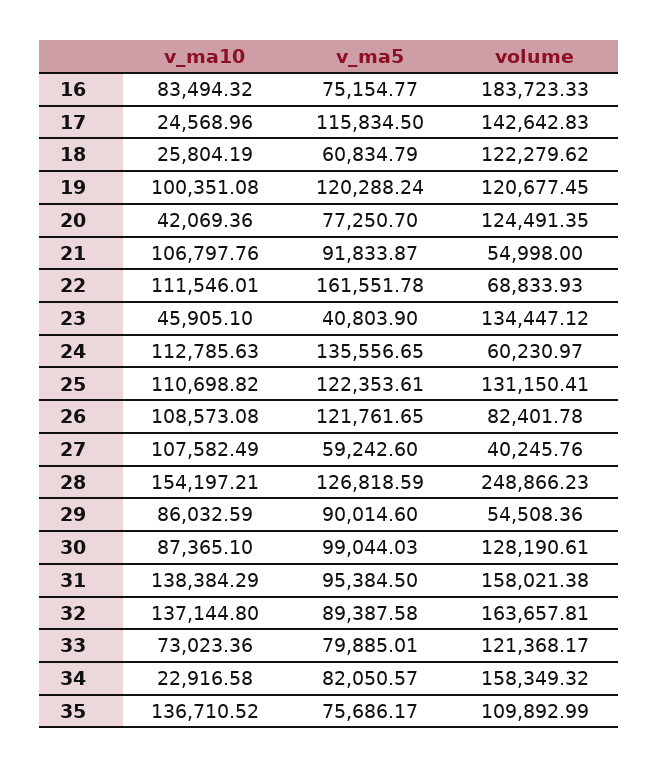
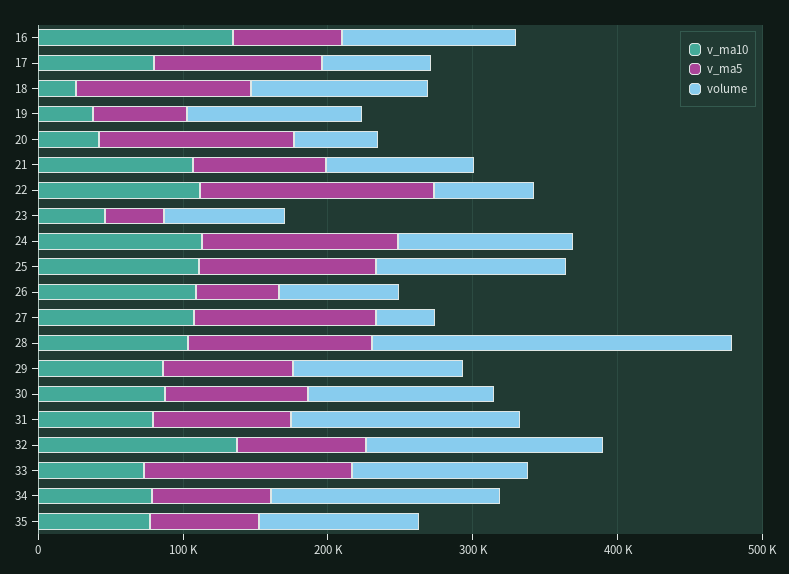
  {
    "v_ma10": {
-     "16": 83494.32,
+     "16": 140000,
-     "17": 24568.96,
+     "17": 80000,
      "18": 25804.19,
-     "19": 100351.08,
+     "19": 40000,
      "20": 42069.36,
      "21": 106797.76,
      "22": 111546.01,
      "23": 45905.1,
      "24": 112785.63,
      "25": 110698.82,
      "26": 108573.08,
      "27": 107582.49,
-     "28": 154197.21,
+     "28": 100000,
      "29": 86032.59,
      "30": 87365.1,
-     "31": 138384.29,
+     "31": 80000,
      "32": 137144.8,
      "33": 73023.36,
-     "34": 22916.58,
+     "34": 80000,
-     "35": 136710.52
+     "35": 80000
    },
    "v_ma5": {
      "16": 75154.77,
      "17": 115834.5,
-     "18": 60834.79,
+     "18": 120000,
-     "19": 120288.24,
+     "19": 60000,
-     "20": 77250.7,
+     "20": 140000,
      "21": 91833.87,
      "22": 161551.78,
      "23": 40803.9,
      "24": 135556.65,
      "25": 122353.61,
-     "26": 121761.65,
+     "26": 60000,
-     "27": 59242.6,
+     "27": 120000,
      "28": 126818.59,
      "29": 90014.6,
      "30": 99044.03,
      "31": 95384.5,
      "32": 89387.58,
-     "33": 79885.01,
+     "33": 140000,
      "34": 82050.57,
      "35": 75686.17
    },
    "volume": {
-     "16": 183723.33,
+     "16": 120000,
-     "17": 142642.83,
+     "17": 80000,
      "18": 122279.62,
      "19": 120677.45,
-     "20": 124491.35,
+     "20": 60000,
-     "21": 54998,
+     "21": 100000,
      "22": 68833.93,
-     "23": 134447.12,
+     "23": 80000,
-     "24": 60230.97,
+     "24": 120000,
      "25": 131150.41,
      "26": 82401.78,
      "27": 40245.76,
      "28": 248866.23,
-     "29": 54508.36,
+     "29": 120000,
      "30": 128190.61,
      "31": 158021.38,
      "32": 163657.81,
      "33": 121368.17,
      "34": 158349.32,
      "35": 109892.99
    }
  }

